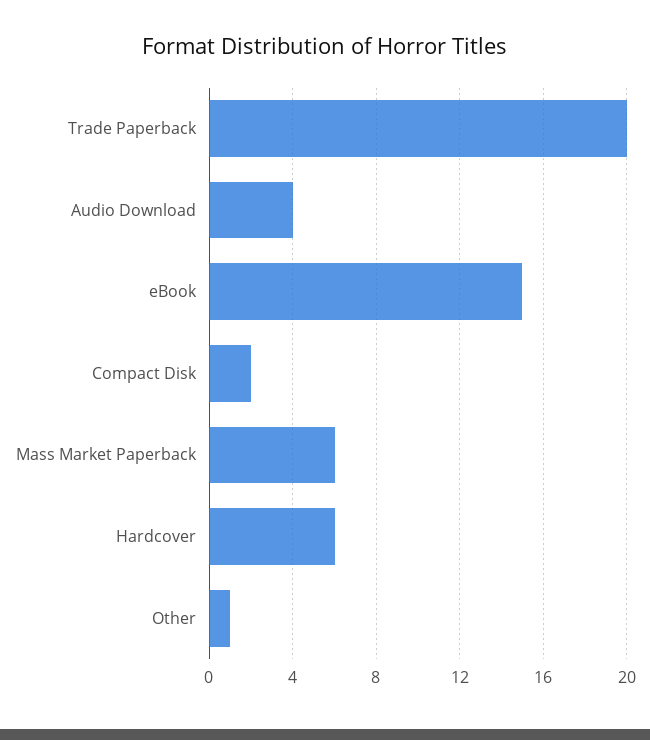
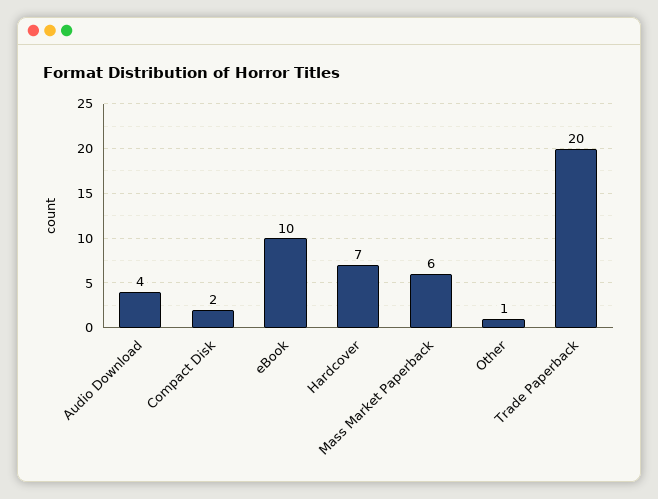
  {
    "Trade Paperback": 20,
    "Audio Download": 4,
-   "eBook": 15,
+   "eBook": 10,
    "Compact Disk": 2,
    "Mass Market Paperback": 6,
-   "Hardcover": 6,
+   "Hardcover": 7,
    "Other": 1
  }

